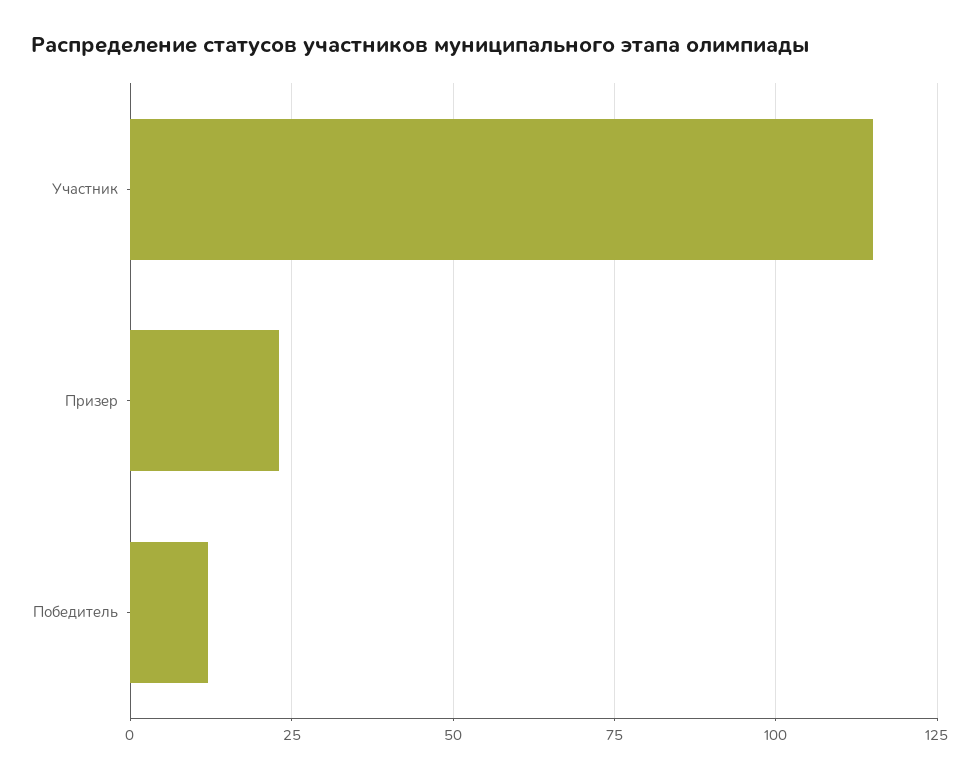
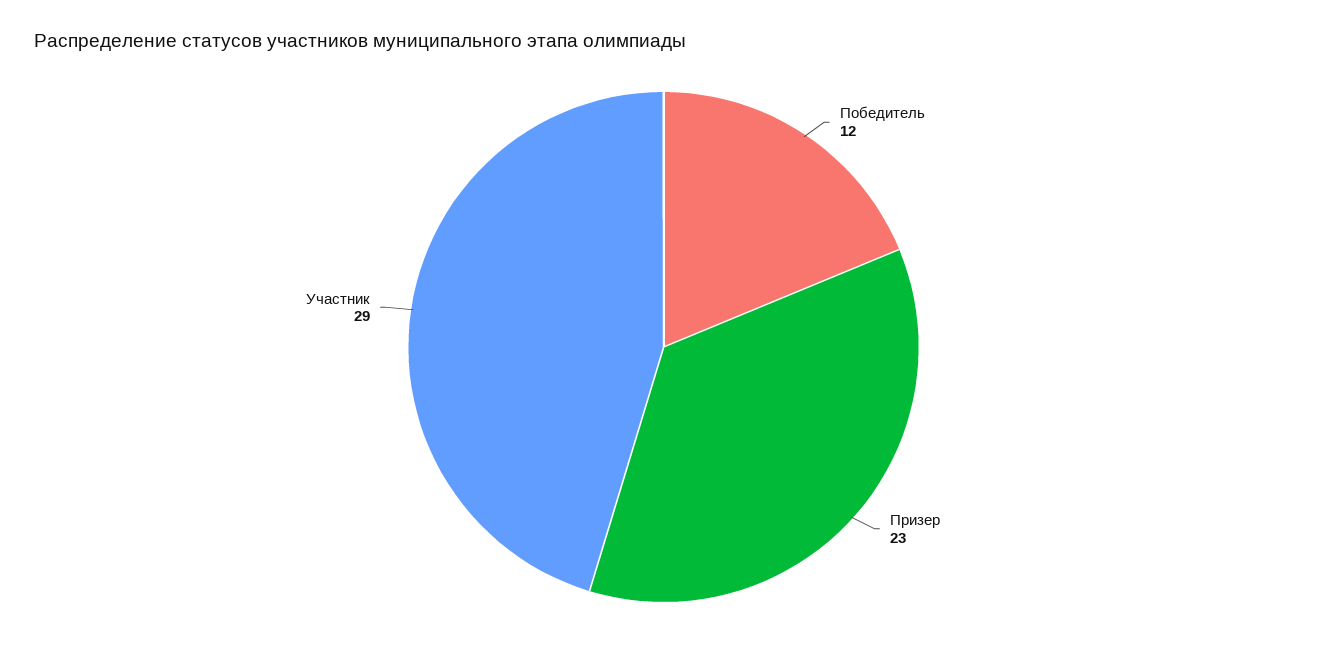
  {
-   "Участник": 115,
+   "Участник": 29,
    "Призер": 23,
    "Победитель": 12
  }

